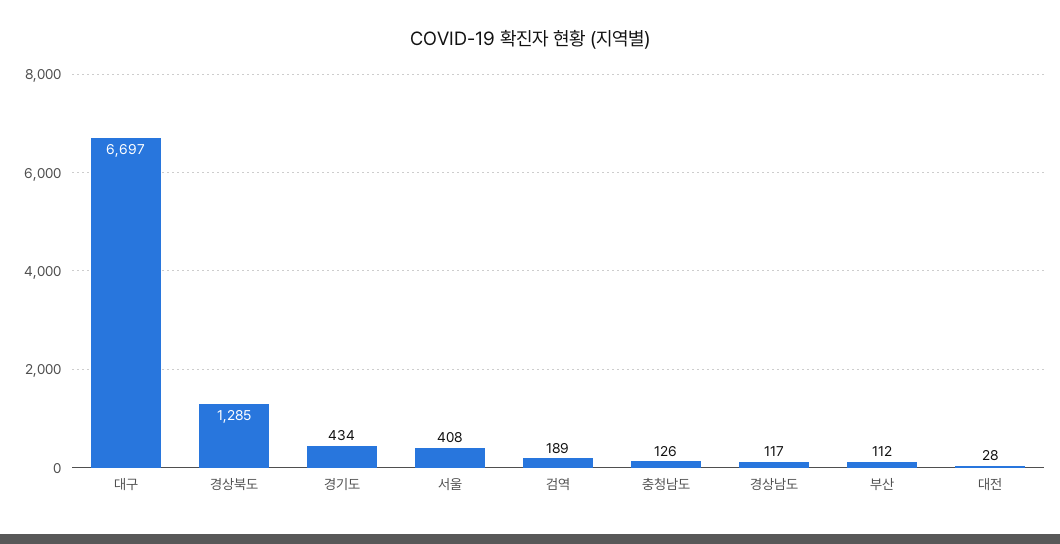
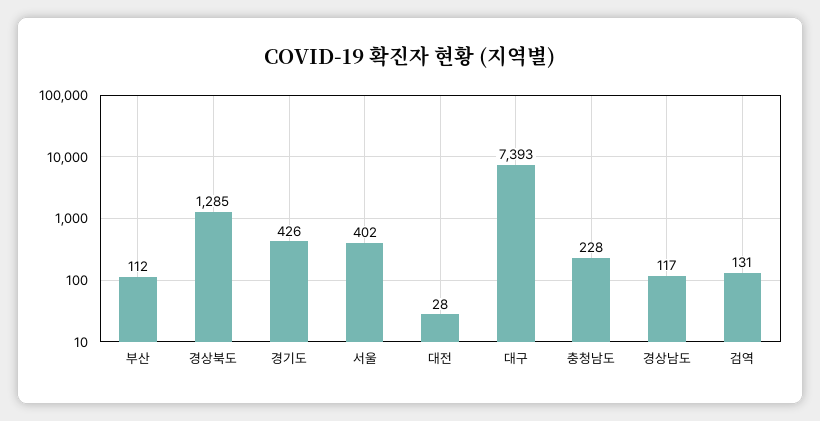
  {
-   "대구": 6697,
+   "대구": 7393,
    "경상북도": 1285,
-   "경기도": 434,
+   "경기도": 426,
-   "서울": 408,
+   "서울": 402,
-   "검역": 189,
+   "검역": 131,
-   "충청남도": 126,
+   "충청남도": 228,
    "경상남도": 117,
    "부산": 112,
    "대전": 28
  }

